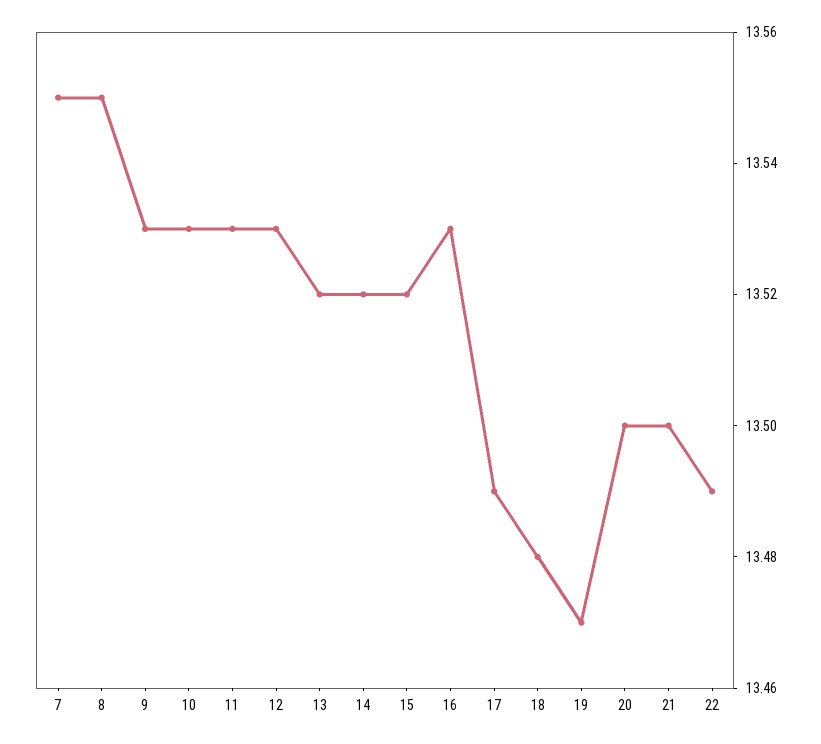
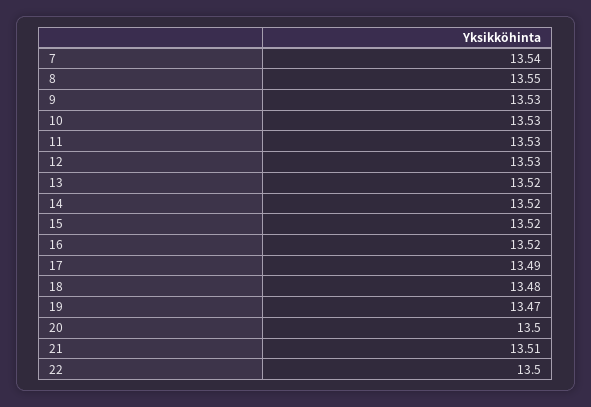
  {
-   "7": 13.55,
+   "7": 13.54,
    "8": 13.55,
    "9": 13.53,
    "10": 13.53,
    "11": 13.53,
    "12": 13.53,
    "13": 13.52,
    "14": 13.52,
    "15": 13.52,
-   "16": 13.53,
+   "16": 13.52,
    "17": 13.49,
    "18": 13.48,
    "19": 13.47,
    "20": 13.5,
-   "21": 13.5,
+   "21": 13.51,
-   "22": 13.49
+   "22": 13.5
  }

